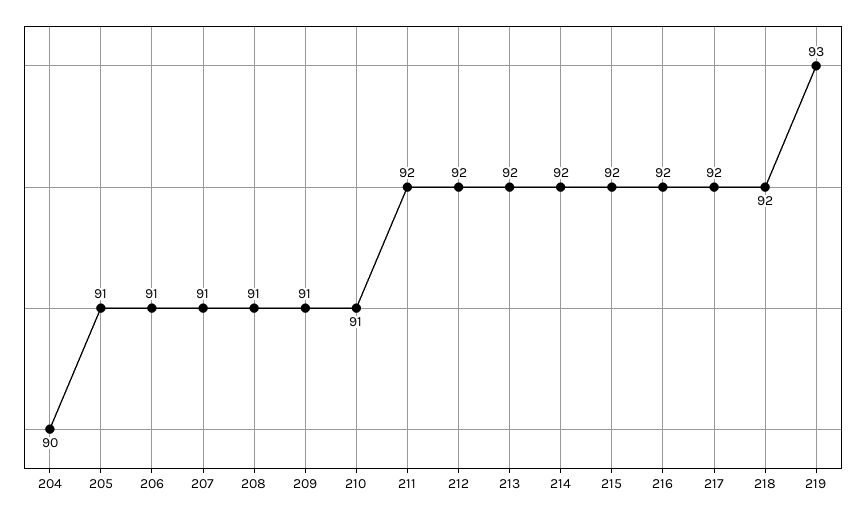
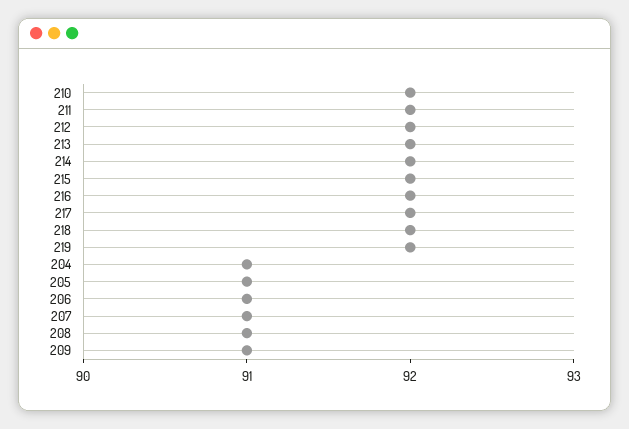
  {
-   "204": 90,
+   "204": 91,
    "205": 91,
    "206": 91,
    "207": 91,
    "208": 91,
    "209": 91,
-   "210": 91,
+   "210": 92,
    "211": 92,
    "212": 92,
    "213": 92,
    "214": 92,
    "215": 92,
    "216": 92,
    "217": 92,
    "218": 92,
-   "219": 93
+   "219": 92
  }

